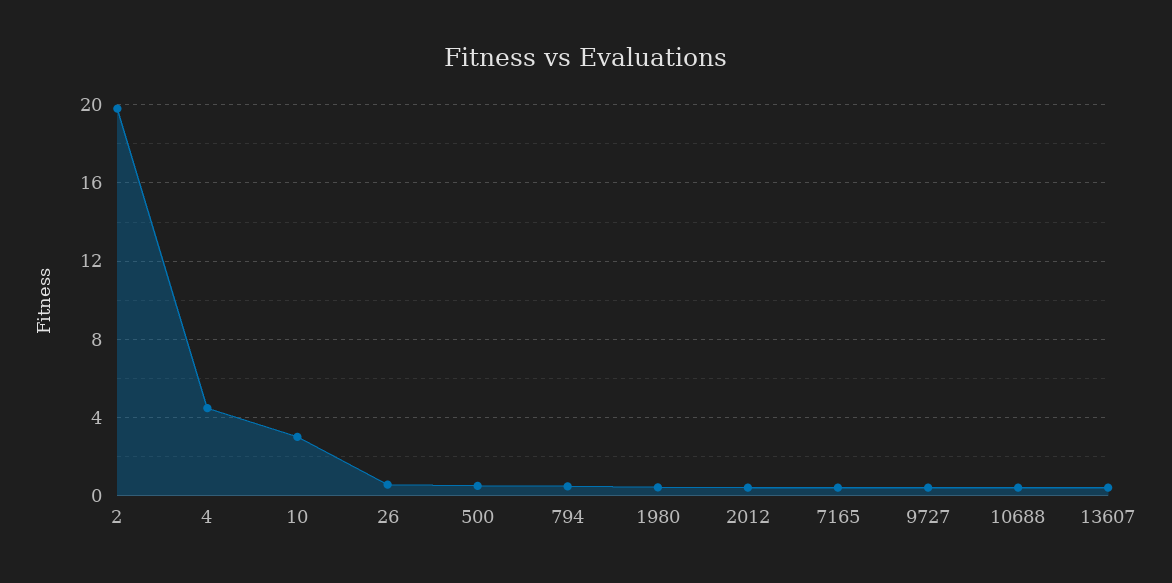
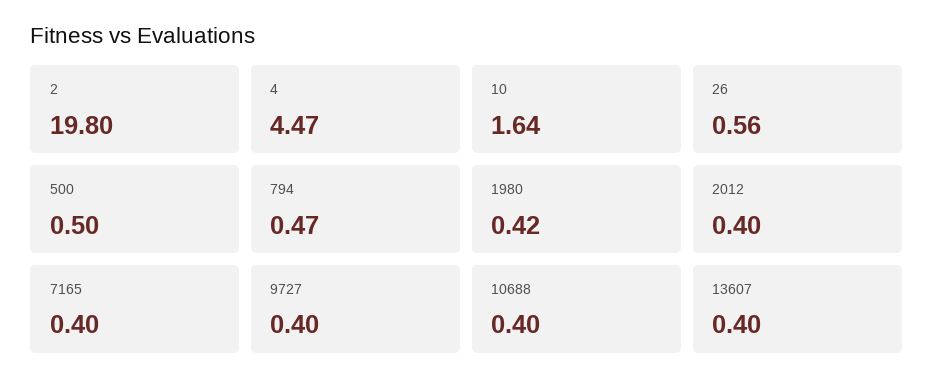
  {
    "2": 19.8,
    "4": 4.47,
-   "10": 3,
+   "10": 1.64,
    "26": 0.56,
    "500": 0.5,
    "794": 0.47,
    "1980": 0.42,
    "2012": 0.4,
    "7165": 0.4,
    "9727": 0.4,
    "10688": 0.4,
    "13607": 0.4
  }

